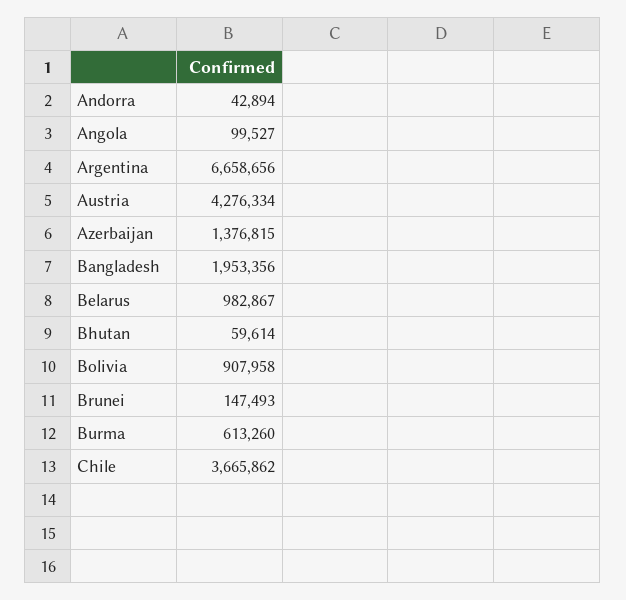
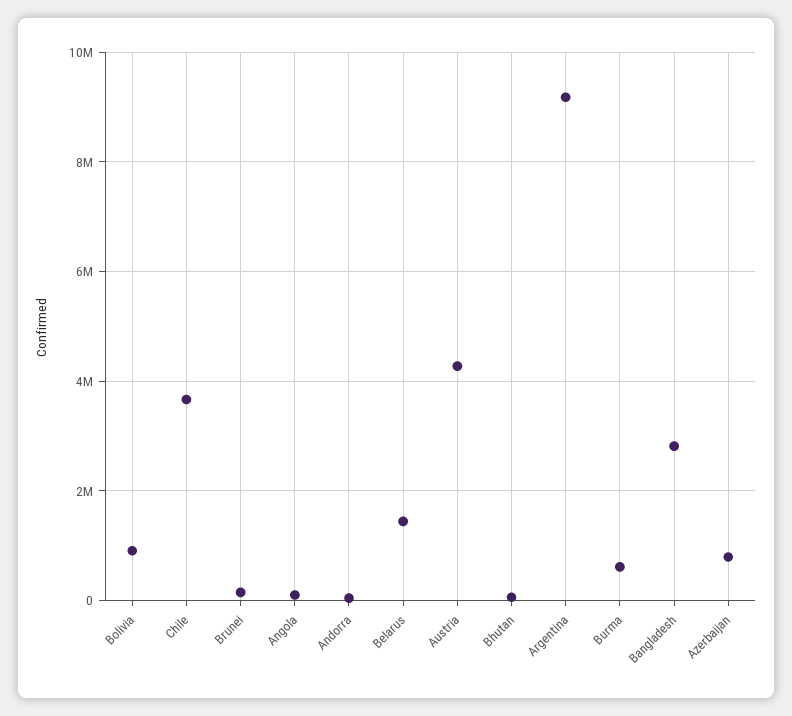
  {
    "Andorra": 42894,
    "Angola": 99527,
-   "Argentina": 6658656,
+   "Argentina": 9200000,
    "Austria": 4276334,
-   "Azerbaijan": 1376815,
+   "Azerbaijan": 800000,
-   "Bangladesh": 1953356,
+   "Bangladesh": 2800000,
-   "Belarus": 982867,
+   "Belarus": 1400000,
    "Bhutan": 59614,
    "Bolivia": 907958,
    "Brunei": 147493,
    "Burma": 613260,
    "Chile": 3665862
  }

